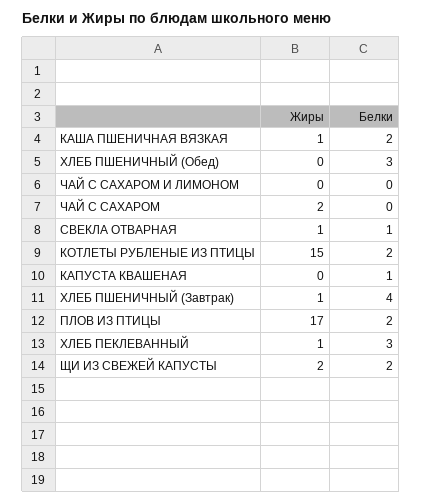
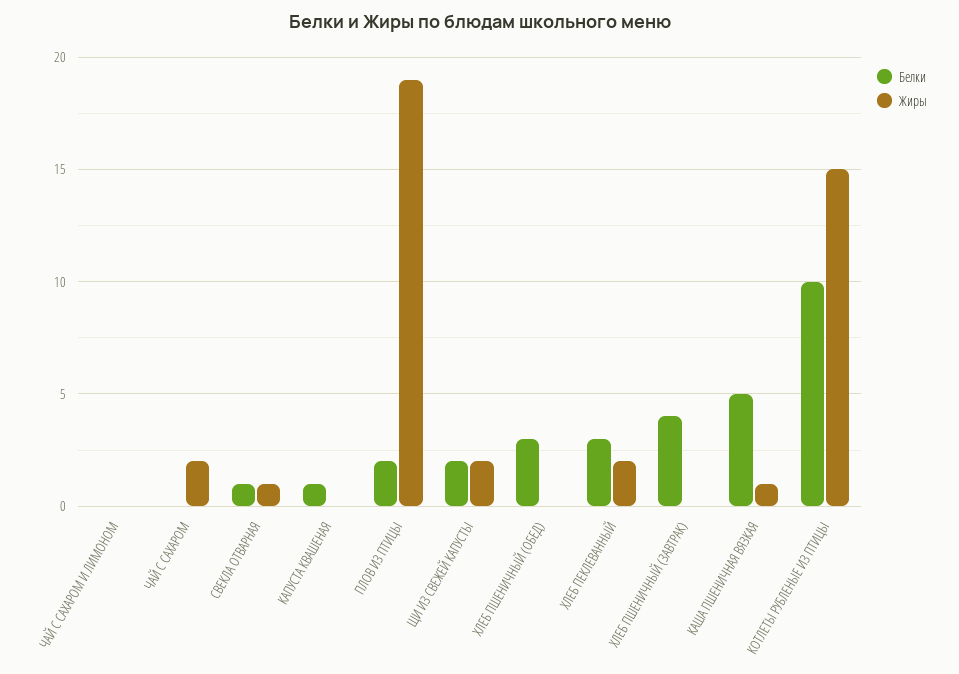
  {
    "Жиры": {
      "КАША ПШЕНИЧНАЯ ВЯЗКАЯ": 1,
      "ХЛЕБ ПШЕНИЧНЫЙ (Обед)": 0,
      "ЧАЙ С САХАРОМ И ЛИМОНОМ": 0,
      "ЧАЙ С САХАРОМ": 2,
      "СВЕКЛА ОТВАРНАЯ": 1,
      "КОТЛЕТЫ РУБЛЕНЫЕ ИЗ ПТИЦЫ": 15,
      "КАПУСТА КВАШЕНАЯ": 0,
-     "ХЛЕБ ПШЕНИЧНЫЙ (Завтрак)": 1,
+     "ХЛЕБ ПШЕНИЧНЫЙ (Завтрак)": 0,
-     "ПЛОВ ИЗ ПТИЦЫ": 17,
+     "ПЛОВ ИЗ ПТИЦЫ": 19,
-     "ХЛЕБ ПЕКЛЕВАННЫЙ": 1,
+     "ХЛЕБ ПЕКЛЕВАННЫЙ": 2,
      "ЩИ ИЗ СВЕЖЕЙ КАПУСТЫ": 2
    },
    "Белки": {
-     "КАША ПШЕНИЧНАЯ ВЯЗКАЯ": 2,
+     "КАША ПШЕНИЧНАЯ ВЯЗКАЯ": 5,
      "ХЛЕБ ПШЕНИЧНЫЙ (Обед)": 3,
      "ЧАЙ С САХАРОМ И ЛИМОНОМ": 0,
      "ЧАЙ С САХАРОМ": 0,
      "СВЕКЛА ОТВАРНАЯ": 1,
-     "КОТЛЕТЫ РУБЛЕНЫЕ ИЗ ПТИЦЫ": 2,
+     "КОТЛЕТЫ РУБЛЕНЫЕ ИЗ ПТИЦЫ": 10,
      "КАПУСТА КВАШЕНАЯ": 1,
      "ХЛЕБ ПШЕНИЧНЫЙ (Завтрак)": 4,
      "ПЛОВ ИЗ ПТИЦЫ": 2,
      "ХЛЕБ ПЕКЛЕВАННЫЙ": 3,
      "ЩИ ИЗ СВЕЖЕЙ КАПУСТЫ": 2
    }
  }

